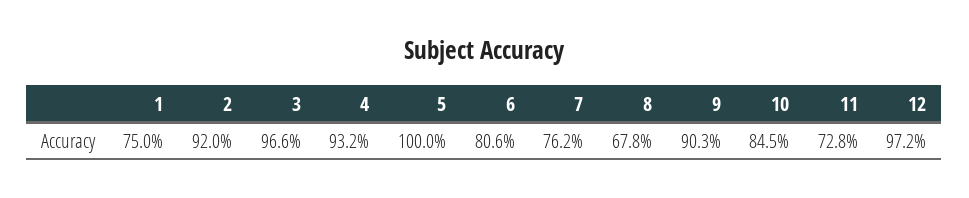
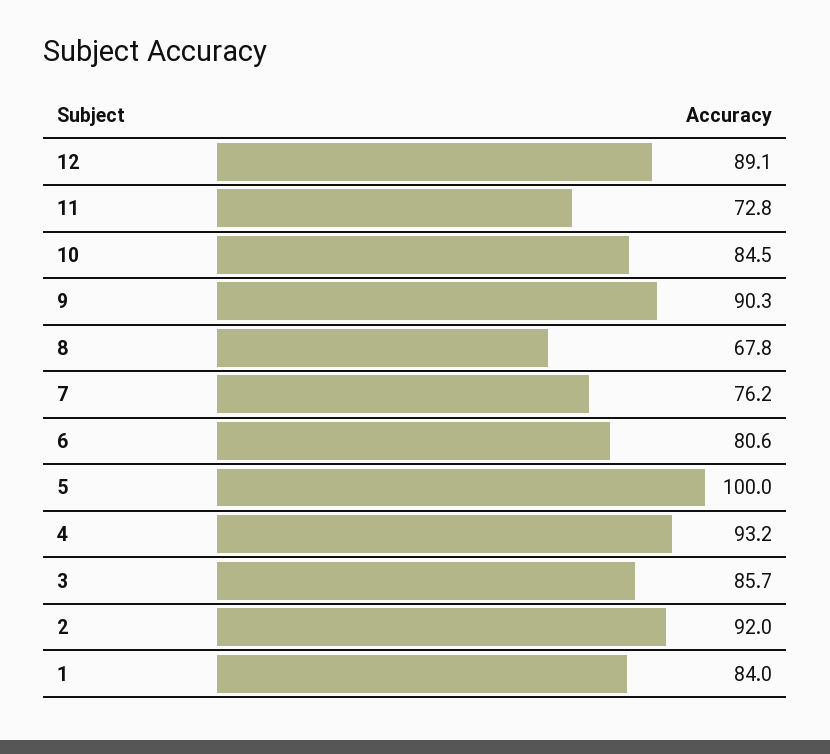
  {
-   "1": 75,
+   "1": 84,
    "2": 92,
-   "3": 96.6,
+   "3": 85.7,
    "4": 93.2,
    "5": 100,
    "6": 80.6,
    "7": 76.2,
    "8": 67.8,
    "9": 90.3,
    "10": 84.5,
    "11": 72.8,
-   "12": 97.2
+   "12": 89.1
  }

